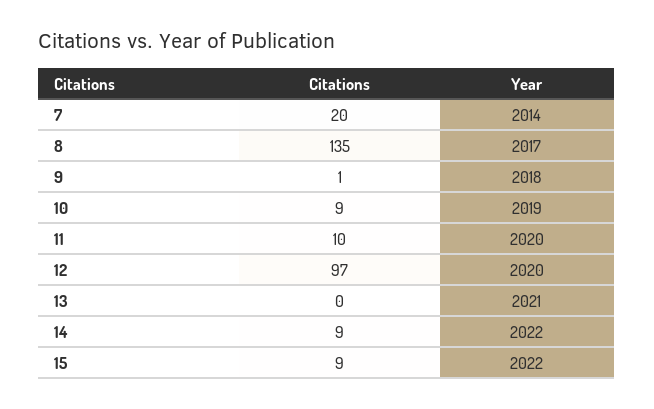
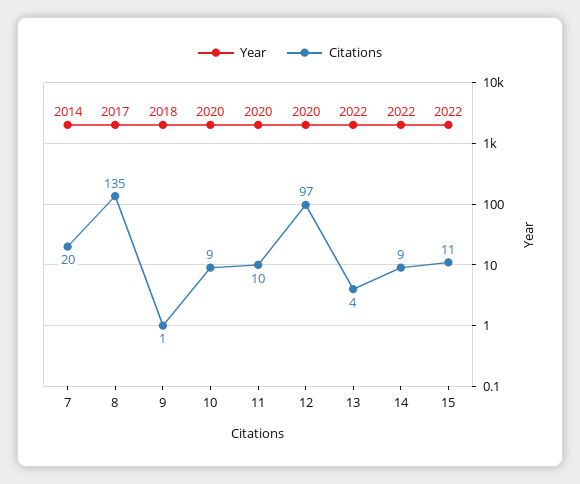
  {
    "Citations": {
      "7": 20,
      "8": 135,
      "9": 1,
      "10": 9,
      "11": 10,
      "12": 97,
-     "13": 0,
+     "13": 4,
      "14": 9,
-     "15": 9
+     "15": 11
    },
    "Year": {
      "7": 2014,
      "8": 2017,
      "9": 2018,
-     "10": 2019,
+     "10": 2020,
      "11": 2020,
      "12": 2020,
-     "13": 2021,
+     "13": 2022,
      "14": 2022,
      "15": 2022
    }
  }

